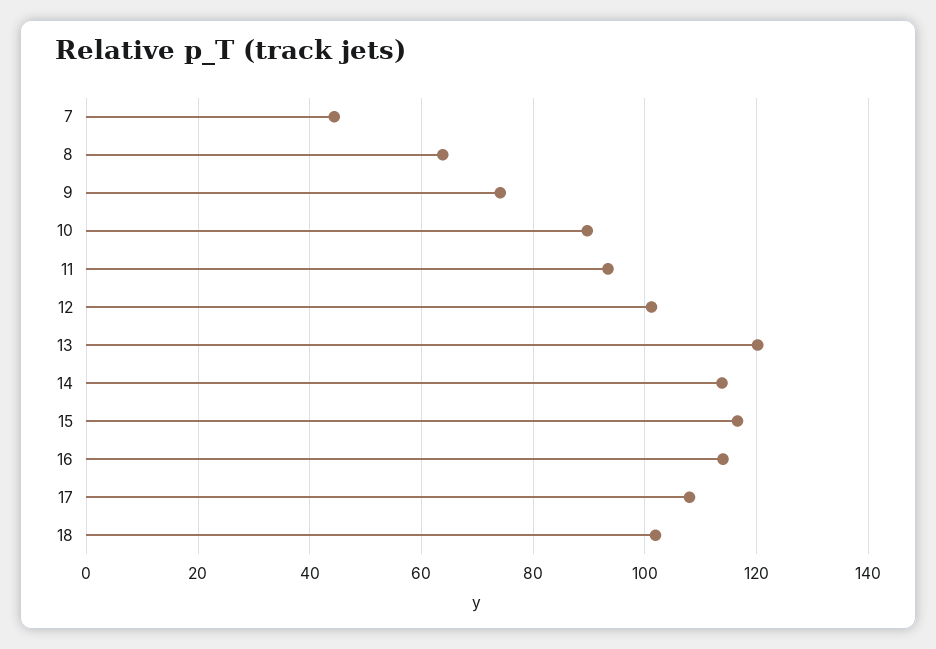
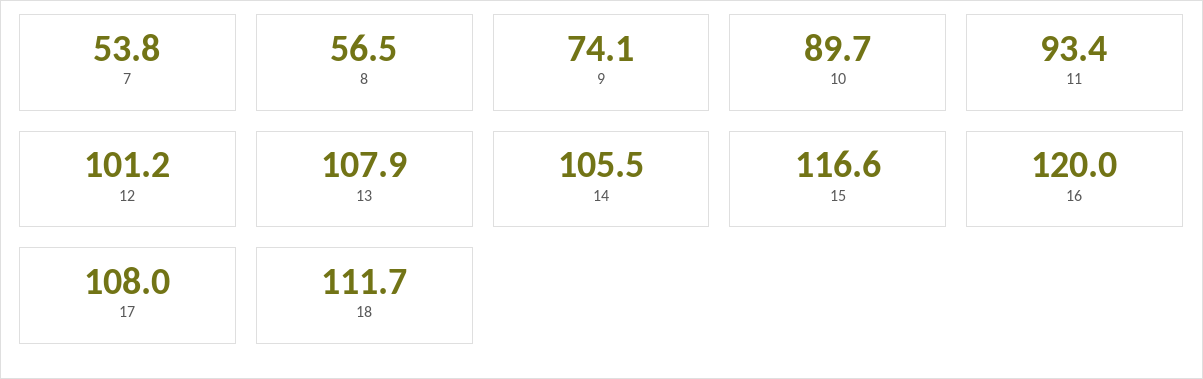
  {
-   "7": 44,
+   "7": 53.8,
-   "8": 64,
+   "8": 56.5,
    "9": 74.1,
    "10": 89.7,
    "11": 93.4,
    "12": 101.2,
-   "13": 120,
+   "13": 107.9,
-   "14": 114,
+   "14": 105.5,
    "15": 116.6,
-   "16": 114,
+   "16": 120,
    "17": 108,
-   "18": 102
+   "18": 111.7
  }

